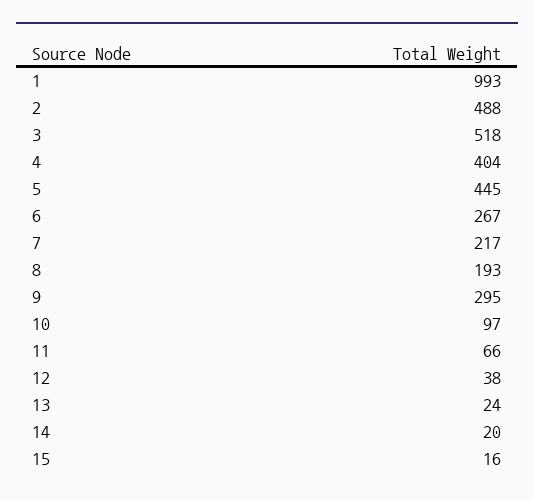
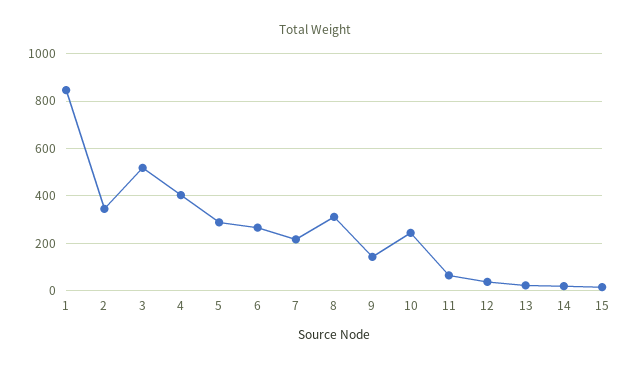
  {
-   "1": 993,
+   "1": 850,
-   "2": 488,
+   "2": 350,
    "3": 518,
    "4": 404,
-   "5": 445,
+   "5": 300,
    "6": 267,
    "7": 217,
-   "8": 193,
+   "8": 300,
-   "9": 295,
+   "9": 150,
-   "10": 97,
+   "10": 250,
    "11": 66,
    "12": 38,
    "13": 24,
    "14": 20,
    "15": 16
  }

